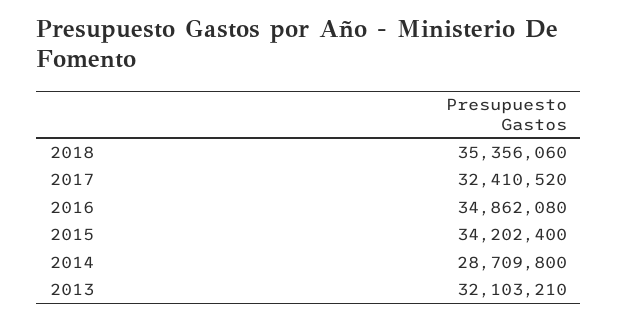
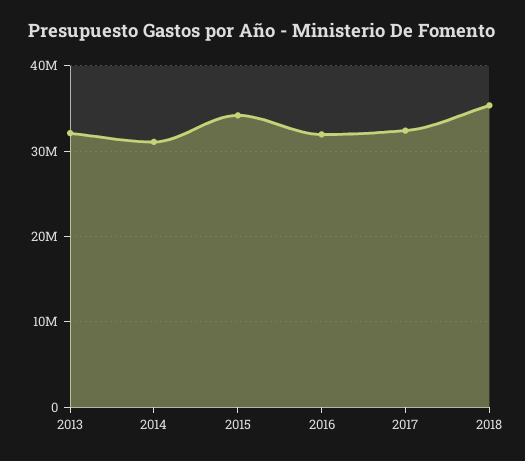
  {
    "2018": 35356060,
    "2017": 32410520,
-   "2016": 34862080,
+   "2016": 32000000,
    "2015": 34202400,
-   "2014": 28709800,
+   "2014": 31000000,
    "2013": 32103210
  }

